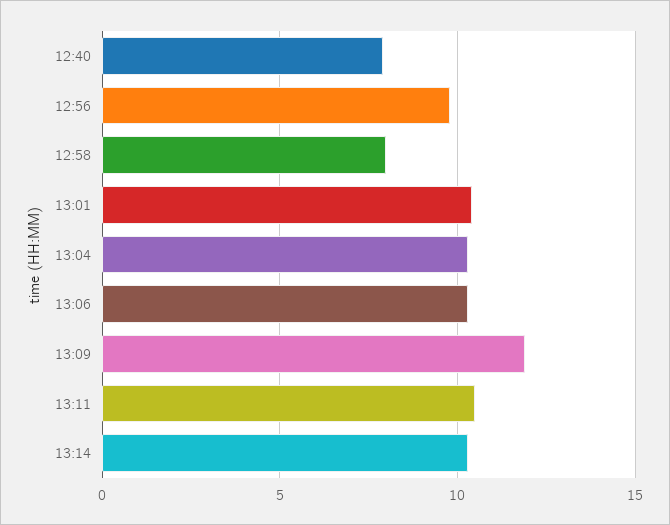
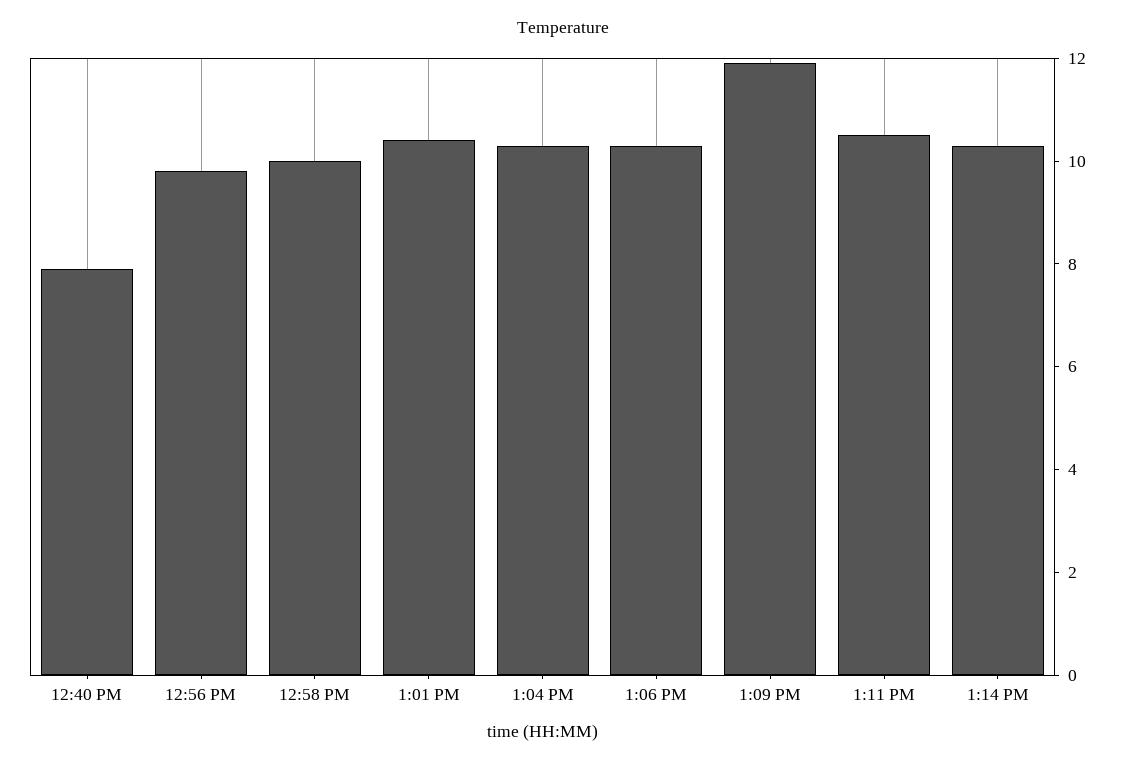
  {
    "12:40": 8,
    "12:56": 10,
-   "12:58": 8,
+   "12:58": 10,
    "13:01": 10.5,
    "13:04": 10.5,
    "13:06": 10.5,
    "13:09": 12,
    "13:11": 10.5,
    "13:14": 10.5
  }

